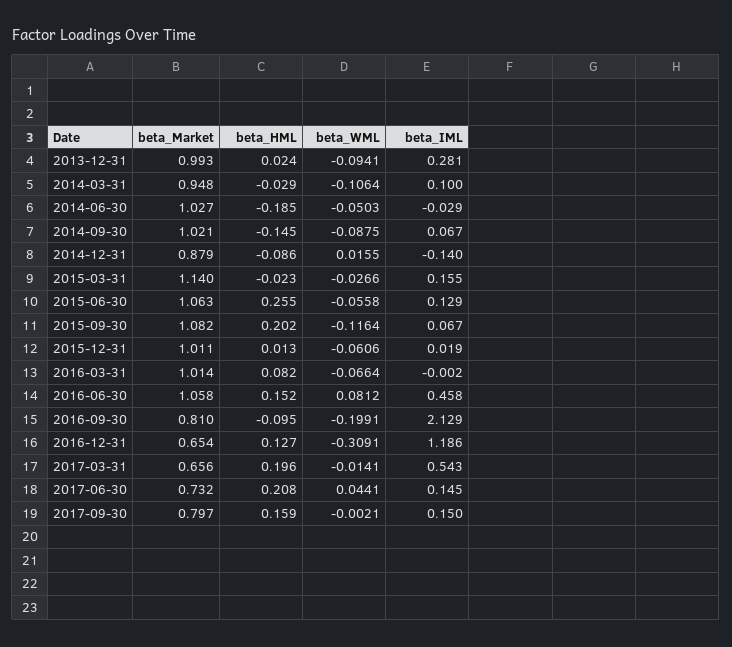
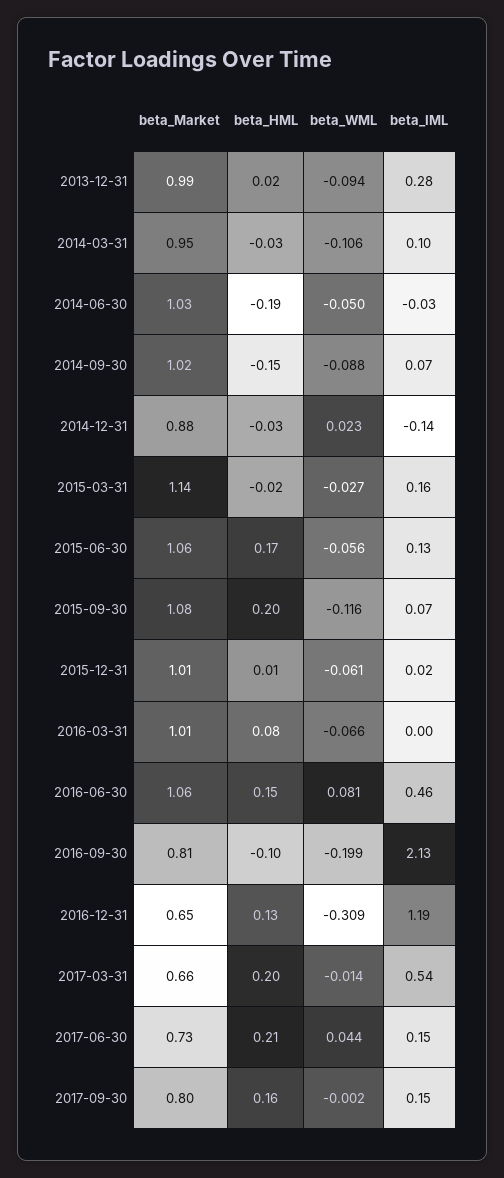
  {
    "beta_Market": {
      "2013-12-31": 0.993,
      "2014-03-31": 0.948,
      "2014-06-30": 1.027,
      "2014-09-30": 1.021,
      "2014-12-31": 0.879,
      "2015-03-31": 1.14,
      "2015-06-30": 1.063,
      "2015-09-30": 1.082,
      "2015-12-31": 1.011,
      "2016-03-31": 1.014,
      "2016-06-30": 1.058,
      "2016-09-30": 0.81,
      "2016-12-31": 0.654,
      "2017-03-31": 0.656,
      "2017-06-30": 0.732,
      "2017-09-30": 0.797
    },
    "beta_HML": {
      "2013-12-31": 0.024,
      "2014-03-31": -0.029,
      "2014-06-30": -0.185,
      "2014-09-30": -0.145,
-     "2014-12-31": -0.086,
+     "2014-12-31": -0.03,
      "2015-03-31": -0.023,
-     "2015-06-30": 0.255,
+     "2015-06-30": 0.17,
      "2015-09-30": 0.202,
      "2015-12-31": 0.013,
      "2016-03-31": 0.082,
      "2016-06-30": 0.152,
      "2016-09-30": -0.095,
      "2016-12-31": 0.127,
      "2017-03-31": 0.196,
      "2017-06-30": 0.208,
      "2017-09-30": 0.159
    },
    "beta_WML": {
      "2013-12-31": -0.0941,
      "2014-03-31": -0.1064,
      "2014-06-30": -0.0503,
      "2014-09-30": -0.0875,
-     "2014-12-31": 0.0155,
+     "2014-12-31": 0.023,
      "2015-03-31": -0.0266,
      "2015-06-30": -0.0558,
      "2015-09-30": -0.1164,
      "2015-12-31": -0.0606,
      "2016-03-31": -0.0664,
      "2016-06-30": 0.0812,
      "2016-09-30": -0.1991,
      "2016-12-31": -0.3091,
      "2017-03-31": -0.0141,
      "2017-06-30": 0.0441,
      "2017-09-30": -0.0021
    },
    "beta_IML": {
      "2013-12-31": 0.281,
      "2014-03-31": 0.1,
      "2014-06-30": -0.029,
      "2014-09-30": 0.067,
      "2014-12-31": -0.14,
      "2015-03-31": 0.155,
      "2015-06-30": 0.129,
      "2015-09-30": 0.067,
      "2015-12-31": 0.019,
      "2016-03-31": -0.002,
      "2016-06-30": 0.458,
      "2016-09-30": 2.129,
      "2016-12-31": 1.186,
      "2017-03-31": 0.543,
      "2017-06-30": 0.145,
      "2017-09-30": 0.15
    }
  }

